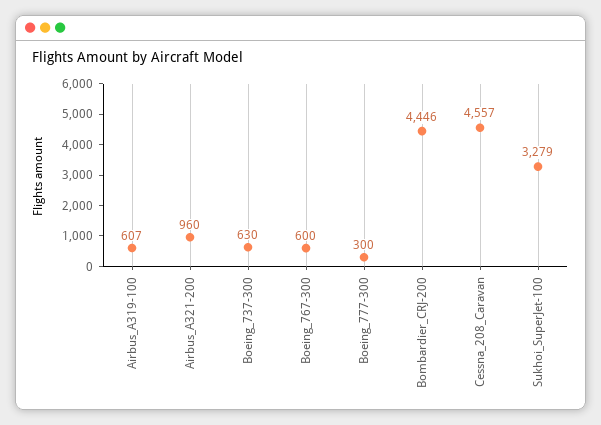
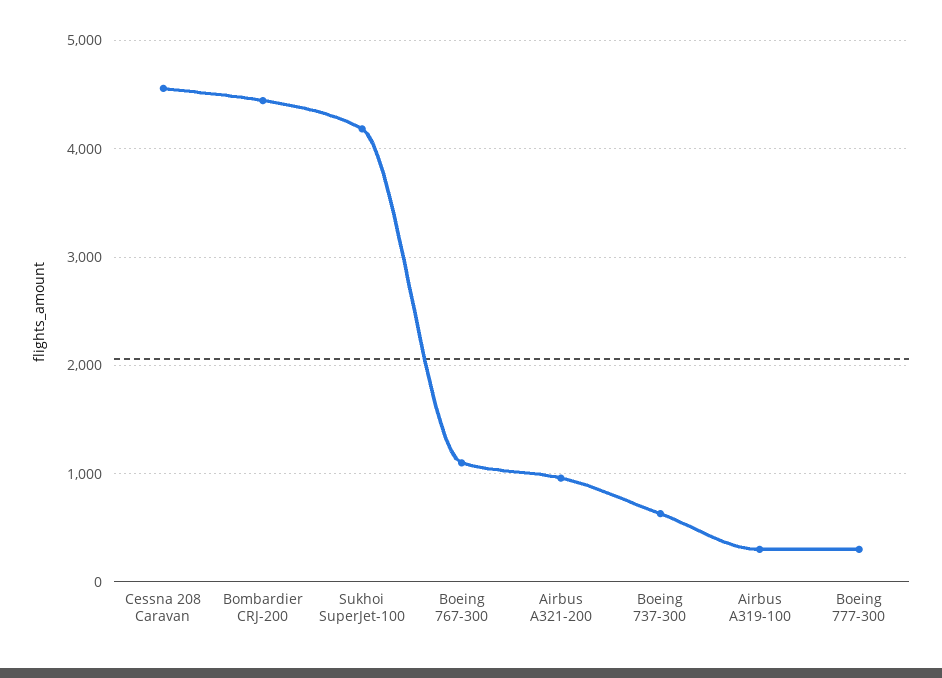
  {
-   "Airbus_A319-100": 607,
+   "Airbus_A319-100": 300,
    "Airbus_A321-200": 960,
    "Boeing_737-300": 630,
-   "Boeing_767-300": 600,
+   "Boeing_767-300": 1100,
    "Boeing_777-300": 300,
    "Bombardier_CRJ-200": 4446,
    "Cessna_208_Caravan": 4557,
-   "Sukhoi_SuperJet-100": 3279
+   "Sukhoi_SuperJet-100": 4200
  }

